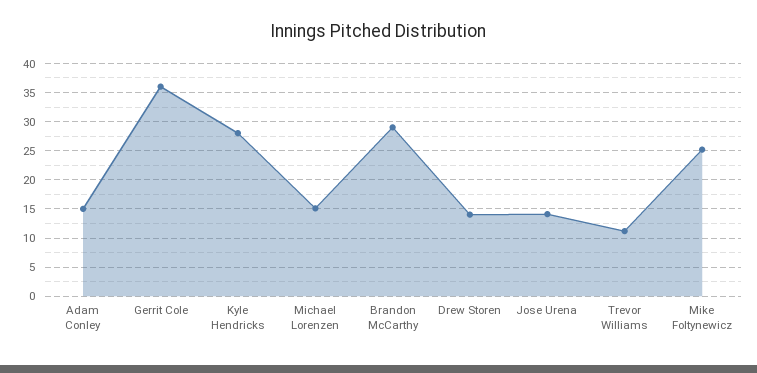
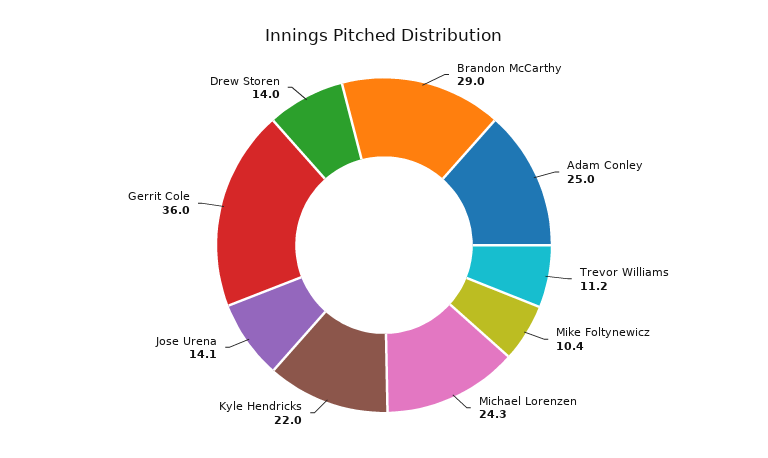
  {
-   "Adam Conley": 15,
+   "Adam Conley": 25,
    "Gerrit Cole": 36,
-   "Kyle Hendricks": 27.5,
+   "Kyle Hendricks": 22,
-   "Michael Lorenzen": 15,
+   "Michael Lorenzen": 24.3,
    "Brandon McCarthy": 29,
    "Drew Storen": 14,
    "Jose Urena": 14.1,
    "Trevor Williams": 11.2,
-   "Mike Foltynewicz": 25
+   "Mike Foltynewicz": 10.4
  }

